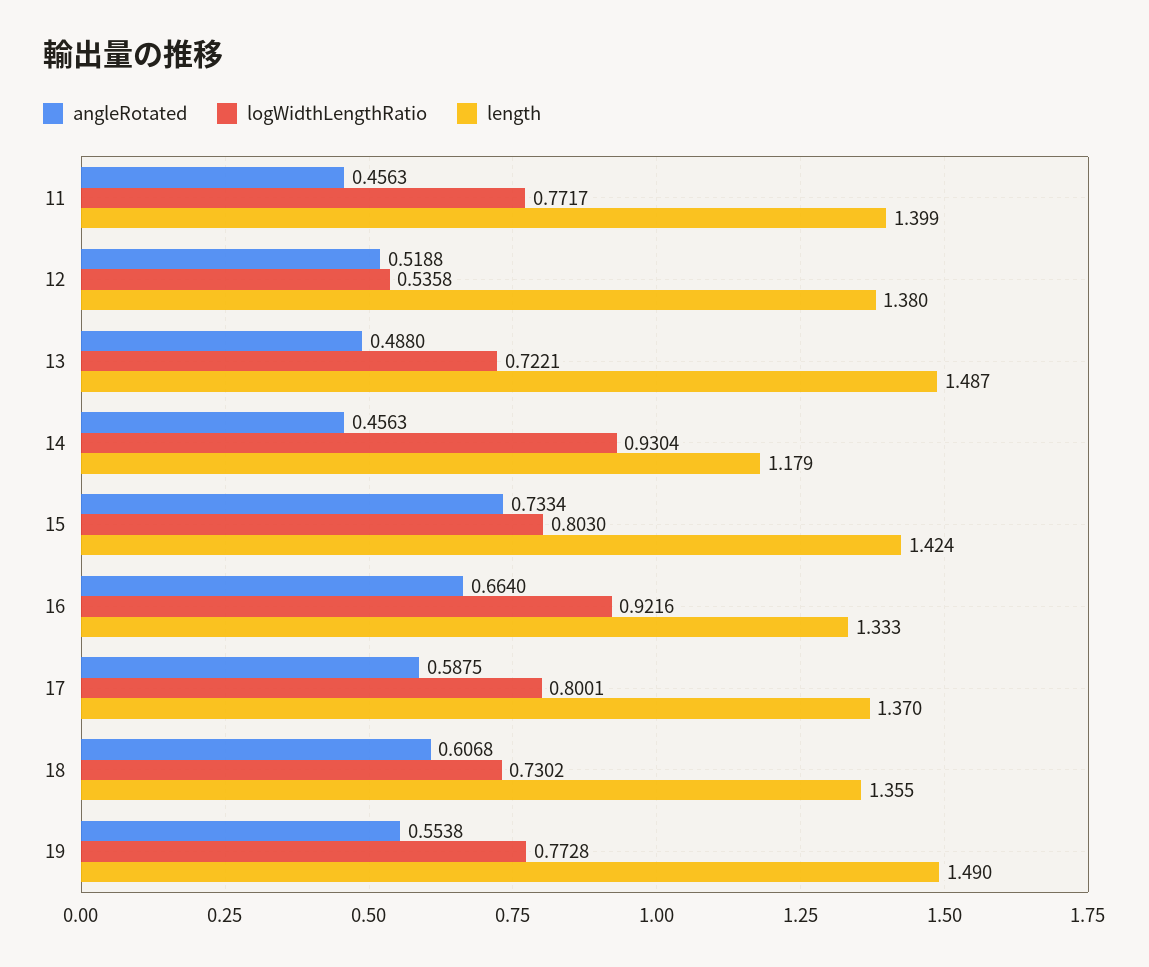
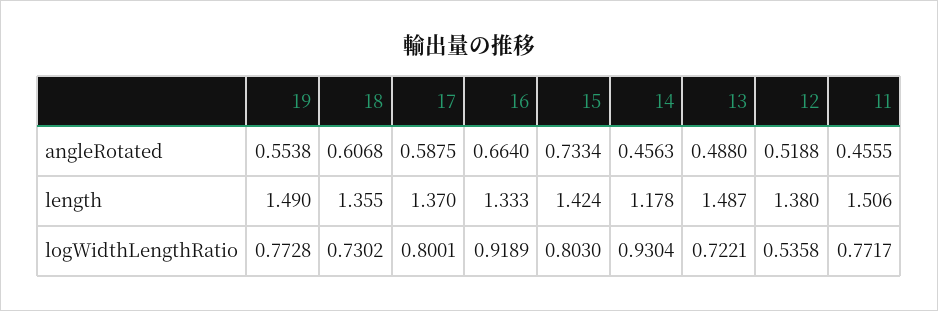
  {
    "angleRotated": {
-     "11": 0.4563,
+     "11": 0.4555,
      "12": 0.5188,
      "13": 0.488,
      "14": 0.4563,
      "15": 0.7334,
      "16": 0.664,
      "17": 0.5875,
      "18": 0.6068,
      "19": 0.5538
    },
    "logWidthLengthRatio": {
      "11": 0.7717,
      "12": 0.5358,
      "13": 0.7221,
      "14": 0.9304,
      "15": 0.803,
-     "16": 0.9216,
+     "16": 0.9189,
      "17": 0.8001,
      "18": 0.7302,
      "19": 0.7728
    },
    "length": {
-     "11": 1.399,
+     "11": 1.506,
      "12": 1.38,
      "13": 1.487,
-     "14": 1.179,
+     "14": 1.178,
      "15": 1.424,
      "16": 1.333,
      "17": 1.37,
      "18": 1.355,
      "19": 1.49
    }
  }

